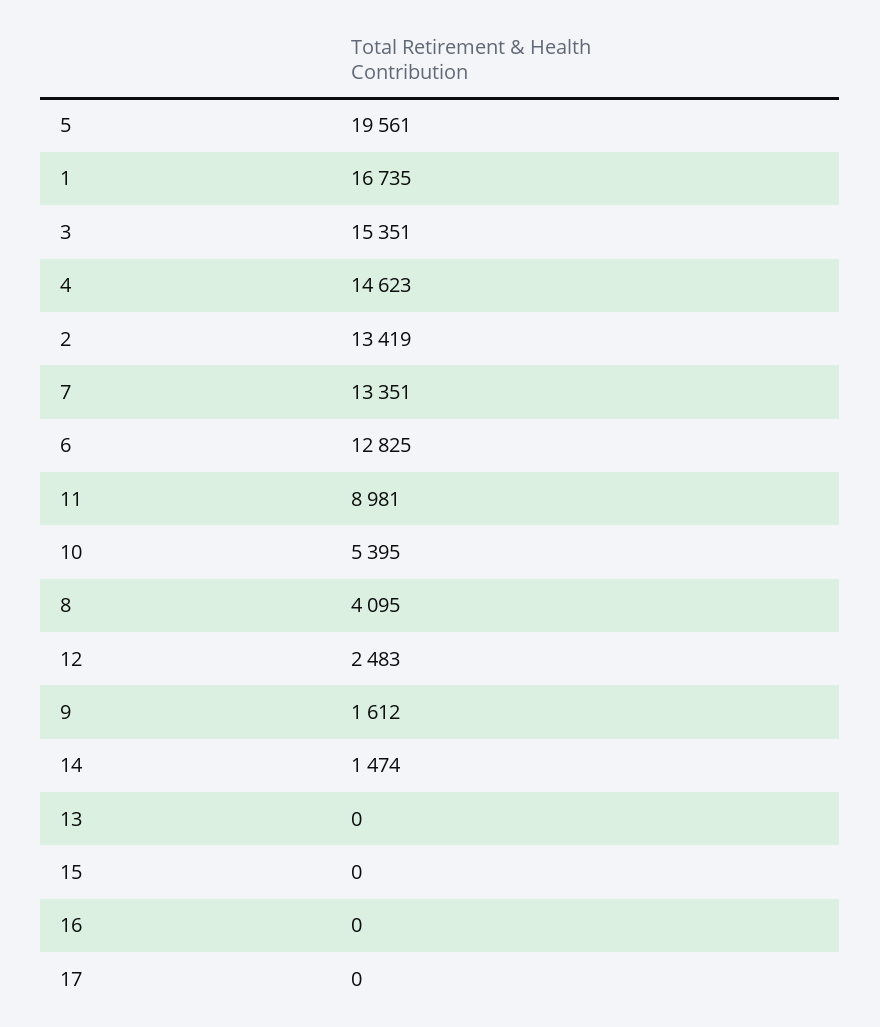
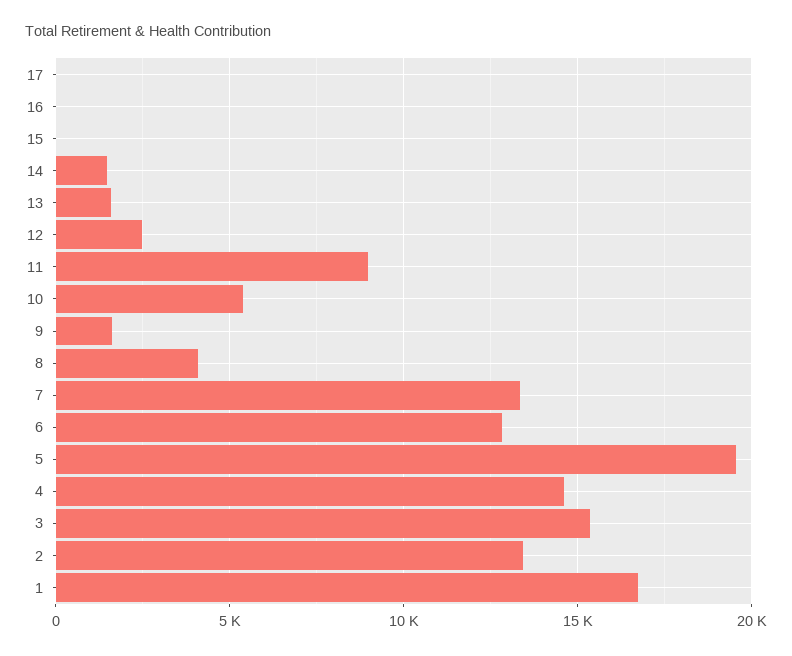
  {
    "5": 19561,
    "1": 16735,
    "3": 15351,
    "4": 14623,
    "2": 13419,
    "7": 13351,
    "6": 12825,
    "11": 8981,
    "10": 5395,
    "8": 4095,
    "12": 2483,
    "9": 1612,
    "14": 1474,
-   "13": 0,
+   "13": 1500,
    "15": 0,
    "16": 0,
    "17": 0
  }

